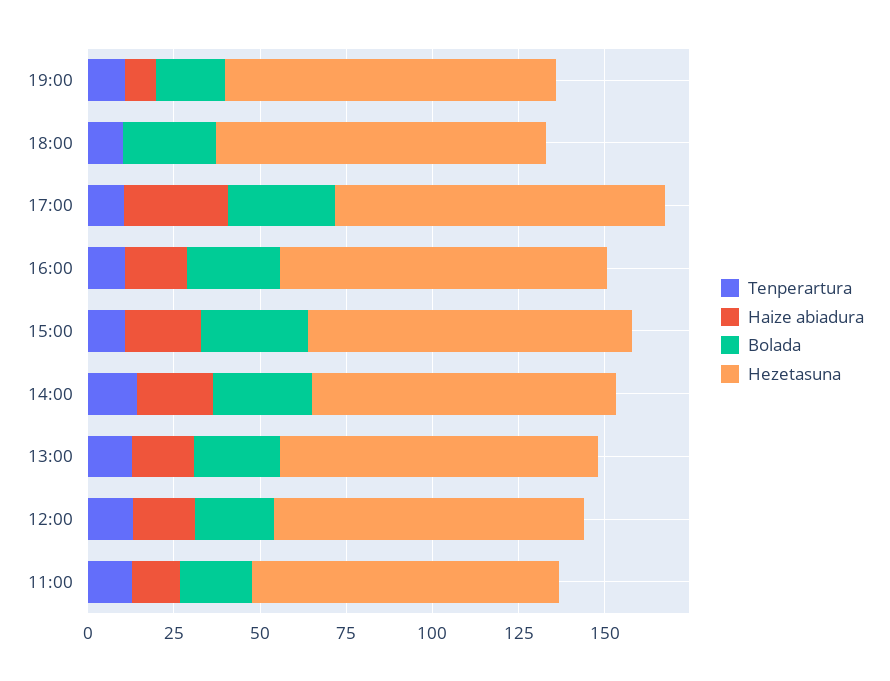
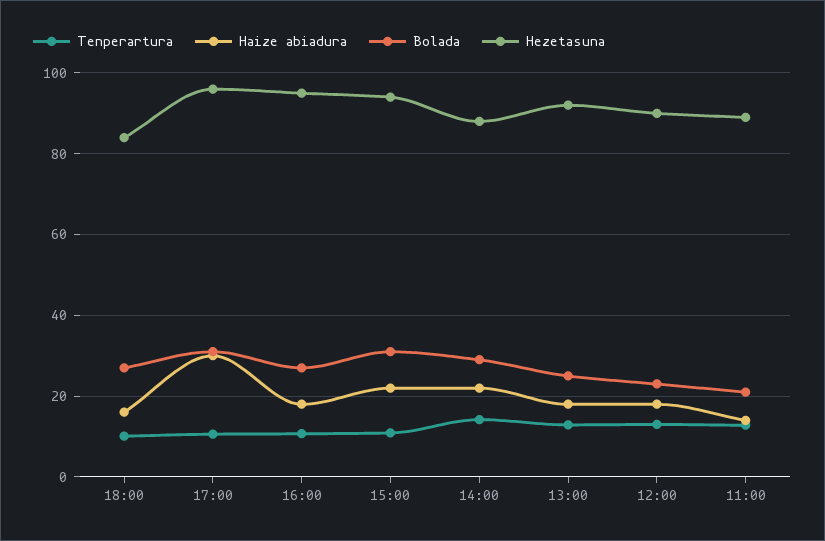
  {
    "Tenperartura": {
-     "19:00": 10,
      "18:00": 10,
      "17:00": 10,
      "16:00": 10,
      "15:00": 10,
      "14:00": 14,
      "13:00": 12,
      "12:00": 14,
      "11:00": 12
    },
    "Haize abiadura": {
-     "19:00": 10,
-     "18:00": 0,
+     "18:00": 16,
      "17:00": 30,
      "16:00": 18,
      "15:00": 22,
      "14:00": 22,
      "13:00": 18,
      "12:00": 18,
      "11:00": 14
    },
    "Bolada": {
-     "19:00": 20,
      "18:00": 28,
      "17:00": 32,
      "16:00": 28,
      "15:00": 32,
      "14:00": 30,
      "13:00": 26,
      "12:00": 24,
      "11:00": 22
    },
    "Hezetasuna": {
-     "19:00": 95,
-     "18:00": 95,
+     "18:00": 84,
      "17:00": 96,
      "16:00": 96,
      "15:00": 94,
      "14:00": 88,
      "13:00": 92,
      "12:00": 90,
      "11:00": 90
    }
  }

